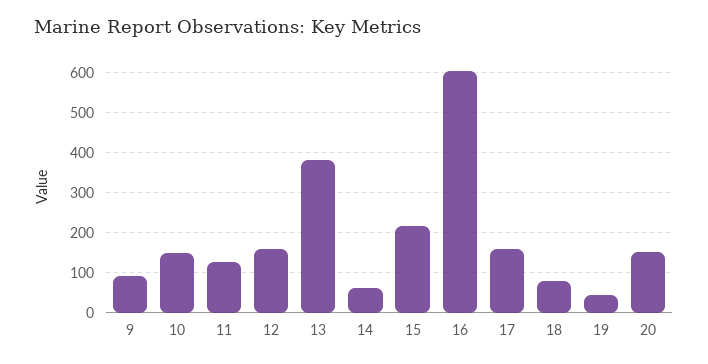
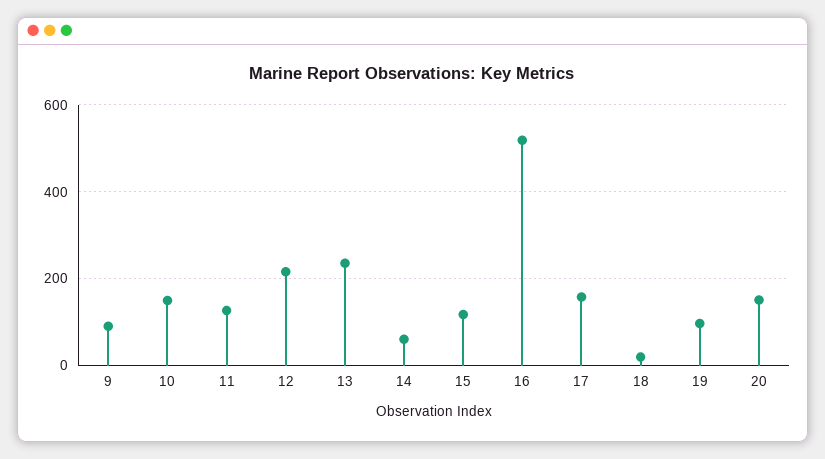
  {
    "9": 100,
    "10": 160,
    "11": 120,
-   "12": 160,
+   "12": 220,
-   "13": 380,
+   "13": 240,
    "14": 60,
-   "15": 220,
+   "15": 120,
-   "16": 600,
+   "16": 520,
    "17": 160,
-   "18": 80,
+   "18": 20,
-   "19": 40,
+   "19": 100,
    "20": 160
  }

